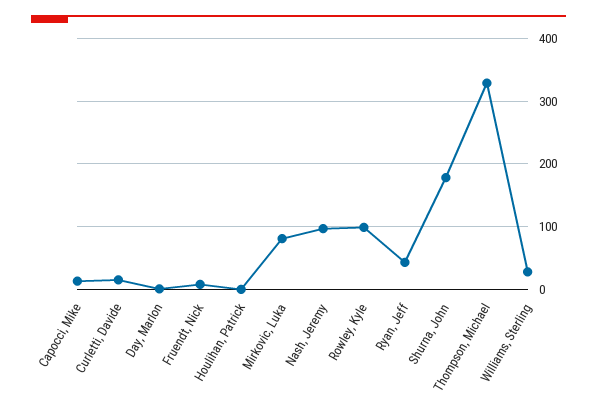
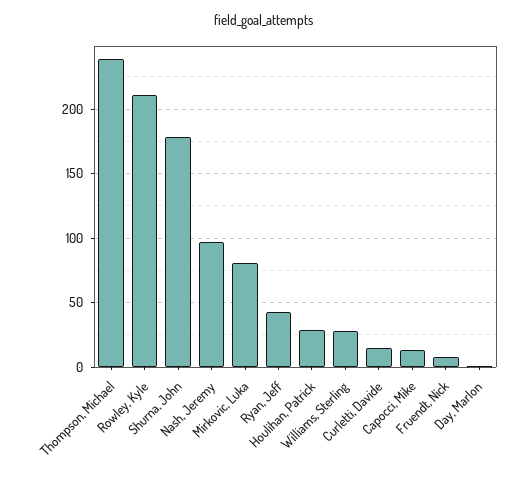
  {
    "Capocci, Mike": 15,
    "Curletti, Davide": 15,
    "Day, Marlon": 0,
    "Fruendt, Nick": 10,
-   "Houlihan, Patrick": 0,
+   "Houlihan, Patrick": 30,
    "Mirkovic, Luka": 80,
    "Nash, Jeremy": 95,
-   "Rowley, Kyle": 100,
+   "Rowley, Kyle": 210,
    "Ryan, Jeff": 45,
    "Shurna, John": 180,
-   "Thompson, Michael": 330,
+   "Thompson, Michael": 240,
    "Williams, Sterling": 30
  }

